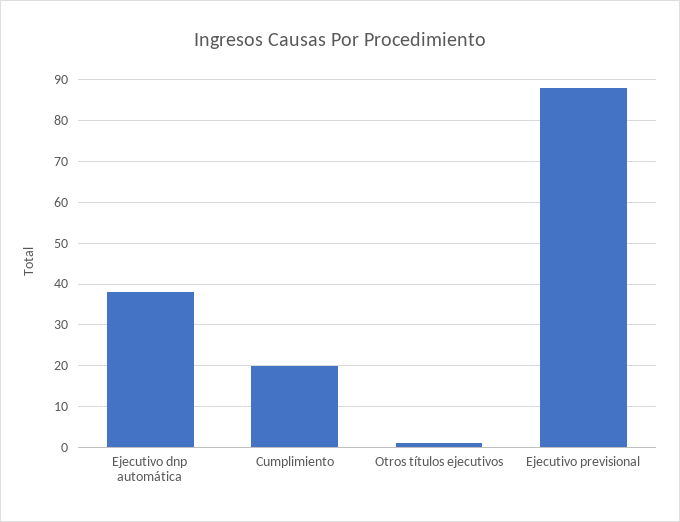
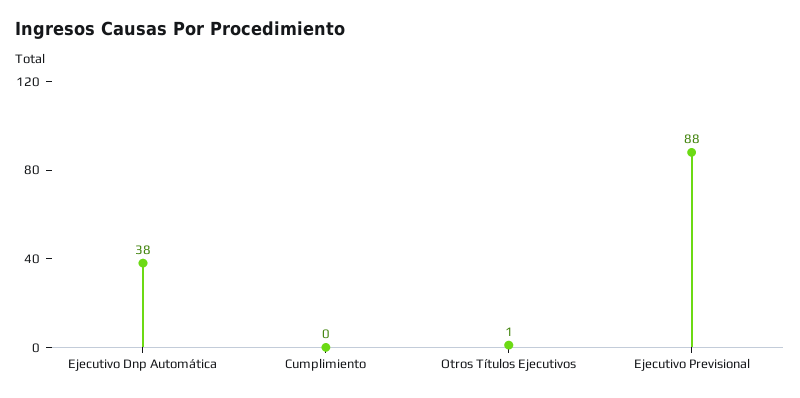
  {
    "Ejecutivo dnp automática": 38,
-   "Cumplimiento": 20,
+   "Cumplimiento": 0,
    "Otros títulos ejecutivos": 1,
    "Ejecutivo previsional": 88
  }

